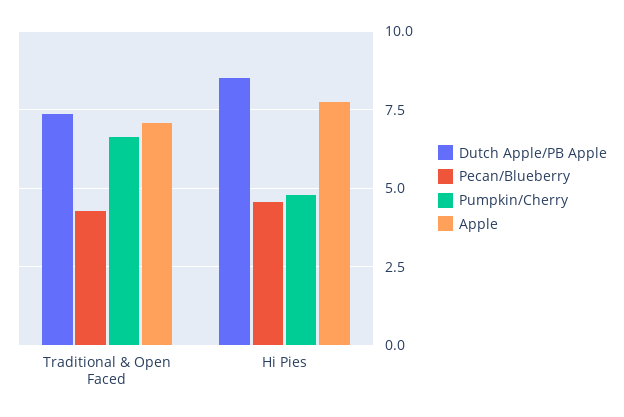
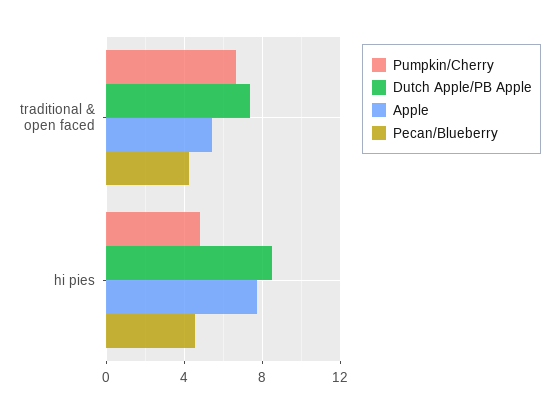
  {
    "Dutch Apple/PB Apple": {
      "Traditional & Open Faced": 7.5,
      "Hi Pies": 8.5
    },
    "Pecan/Blueberry": {
      "Traditional & Open Faced": 4.25,
      "Hi Pies": 4.5
    },
    "Pumpkin/Cherry": {
      "Traditional & Open Faced": 6.75,
      "Hi Pies": 4.75
    },
    "Apple": {
-     "Traditional & Open Faced": 7,
+     "Traditional & Open Faced": 5.5,
      "Hi Pies": 7.75
    }
  }

